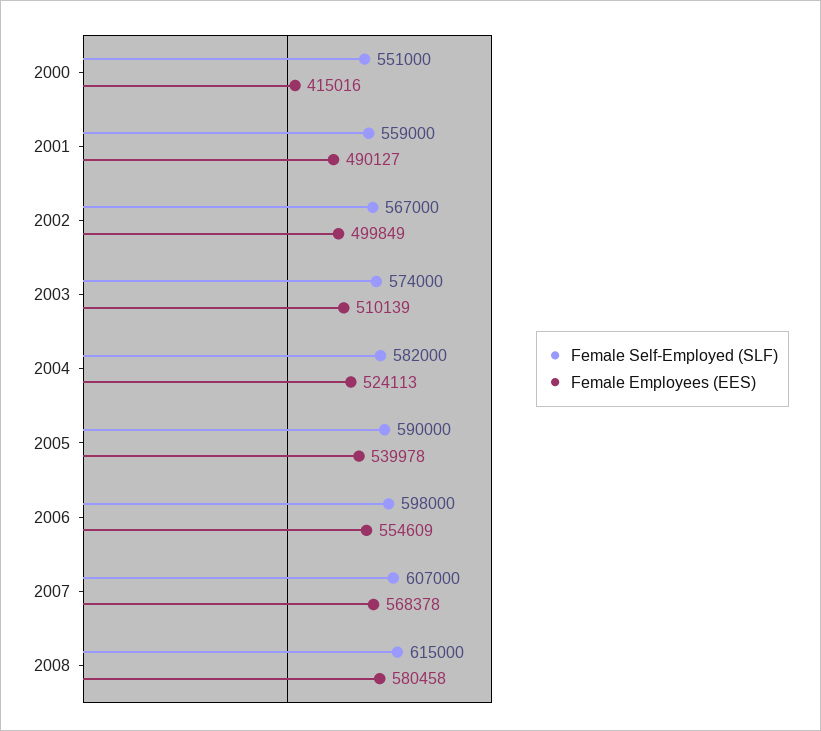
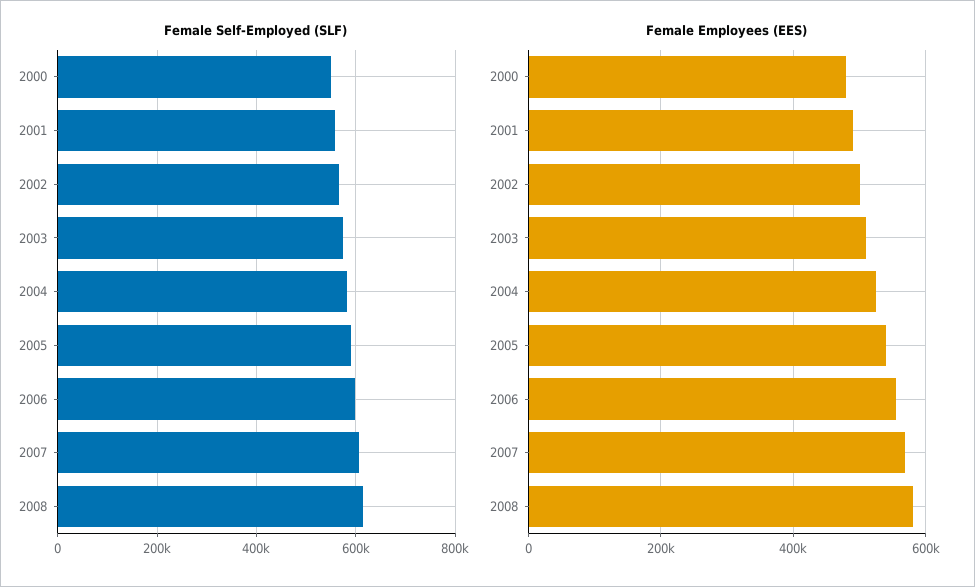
  {
    "Female Self-Employed (SLF)": {
      "2000": 551000,
      "2001": 559000,
      "2002": 567000,
      "2003": 574000,
      "2004": 582000,
      "2005": 590000,
      "2006": 598000,
      "2007": 607000,
      "2008": 615000
    },
    "Female Employees (EES)": {
-     "2000": 415016,
+     "2000": 480000,
      "2001": 490127,
      "2002": 499849,
      "2003": 510139,
      "2004": 524113,
      "2005": 539978,
      "2006": 554609,
      "2007": 568378,
      "2008": 580458
    }
  }

